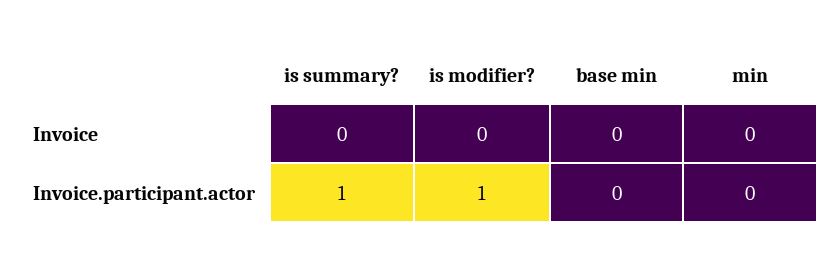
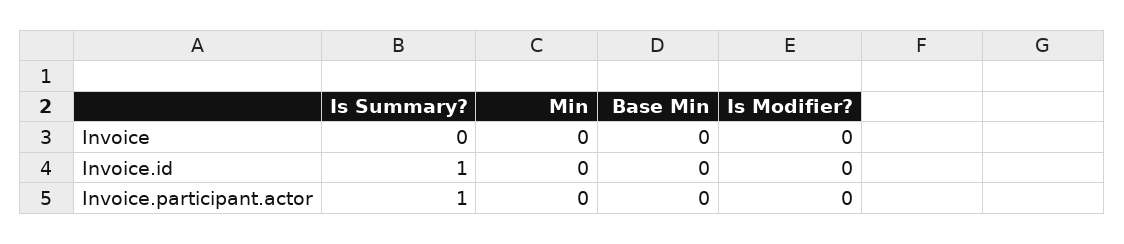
  {
    "is summary?": {
      "Invoice": 0,
-     "Invoice.participant.actor": 1
+     "Invoice.participant.actor": 1,
+     "Invoice.id": 1
    },
    "is modifier?": {
      "Invoice": 0,
-     "Invoice.participant.actor": 1
+     "Invoice.participant.actor": 0,
+     "Invoice.id": 0
    },
    "base min": {
      "Invoice": 0,
-     "Invoice.participant.actor": 0
+     "Invoice.participant.actor": 0,
+     "Invoice.id": 0
    },
    "min": {
      "Invoice": 0,
-     "Invoice.participant.actor": 0
+     "Invoice.participant.actor": 0,
+     "Invoice.id": 0
    }
  }

